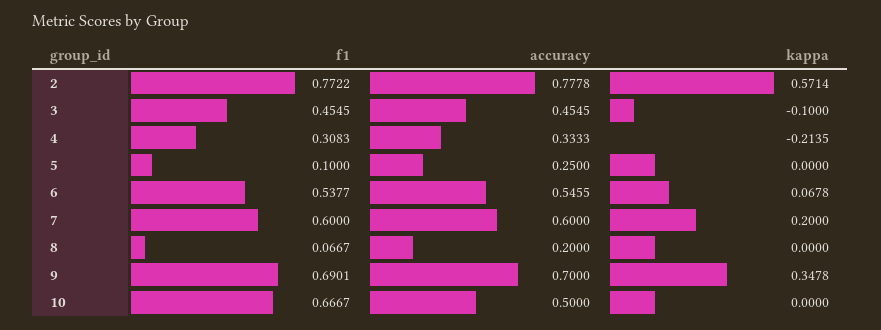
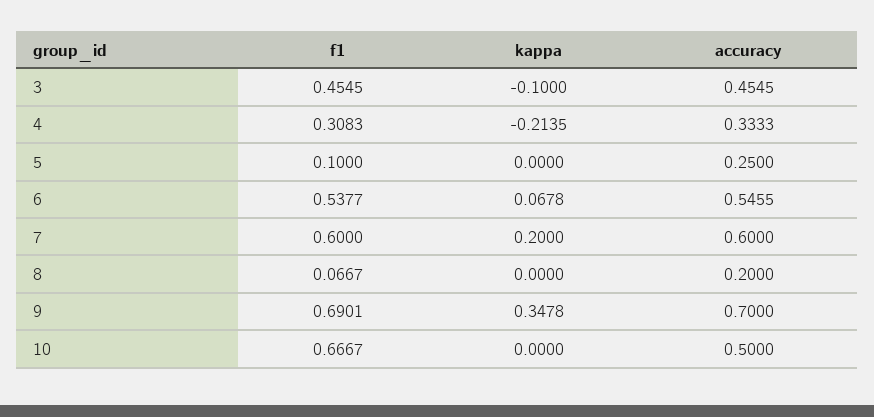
  {
    "f1": {
-     "2": 0.7722,
      "3": 0.4545,
      "4": 0.3083,
      "5": 0.1,
      "6": 0.5377,
      "7": 0.6,
      "8": 0.0667,
      "9": 0.6901,
      "10": 0.6667
    },
    "accuracy": {
-     "2": 0.7778,
      "3": 0.4545,
      "4": 0.3333,
      "5": 0.25,
      "6": 0.5455,
      "7": 0.6,
      "8": 0.2,
      "9": 0.7,
      "10": 0.5
    },
    "kappa": {
-     "2": 0.5714,
      "3": -0.1,
      "4": -0.2135,
      "5": 0,
      "6": 0.0678,
      "7": 0.2,
      "8": 0,
      "9": 0.3478,
      "10": 0
    }
  }

